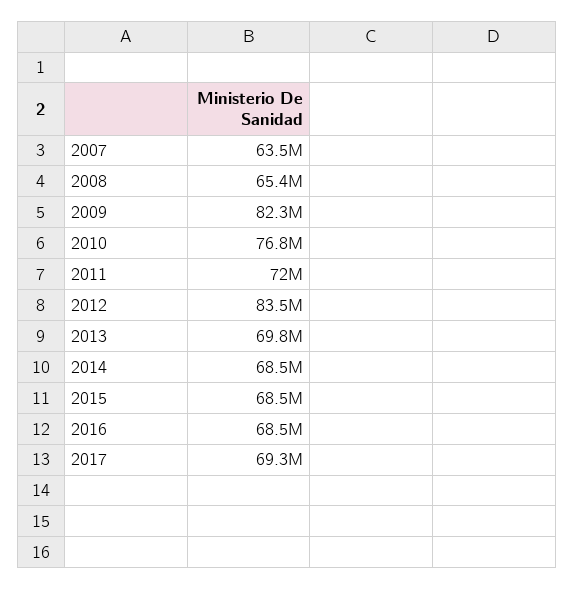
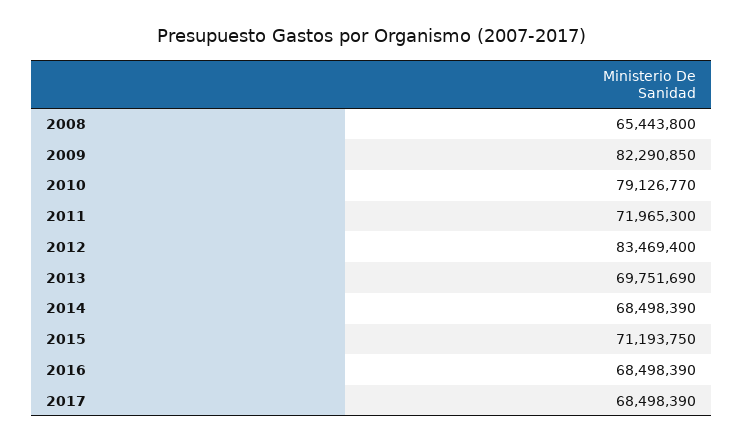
  {
-   "2007": 63500000,
    "2008": 65443800,
    "2009": 82290850,
-   "2010": 76800000,
+   "2010": 79126770,
    "2011": 71965300,
    "2012": 83469400,
    "2013": 69751690,
    "2014": 68498390,
-   "2015": 68500000,
+   "2015": 71193750,
    "2016": 68498390,
-   "2017": 69300000
+   "2017": 68498390
  }

